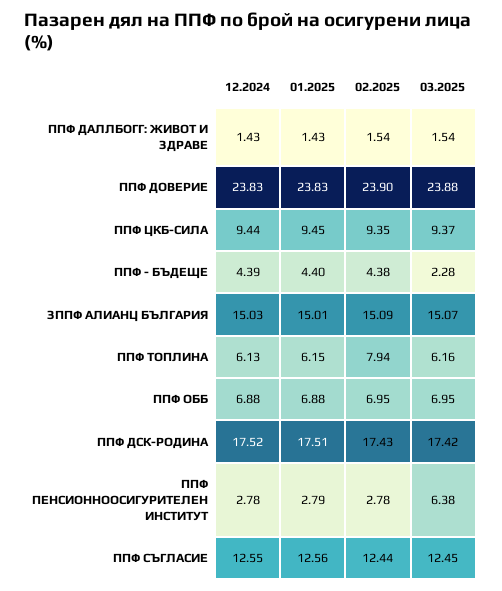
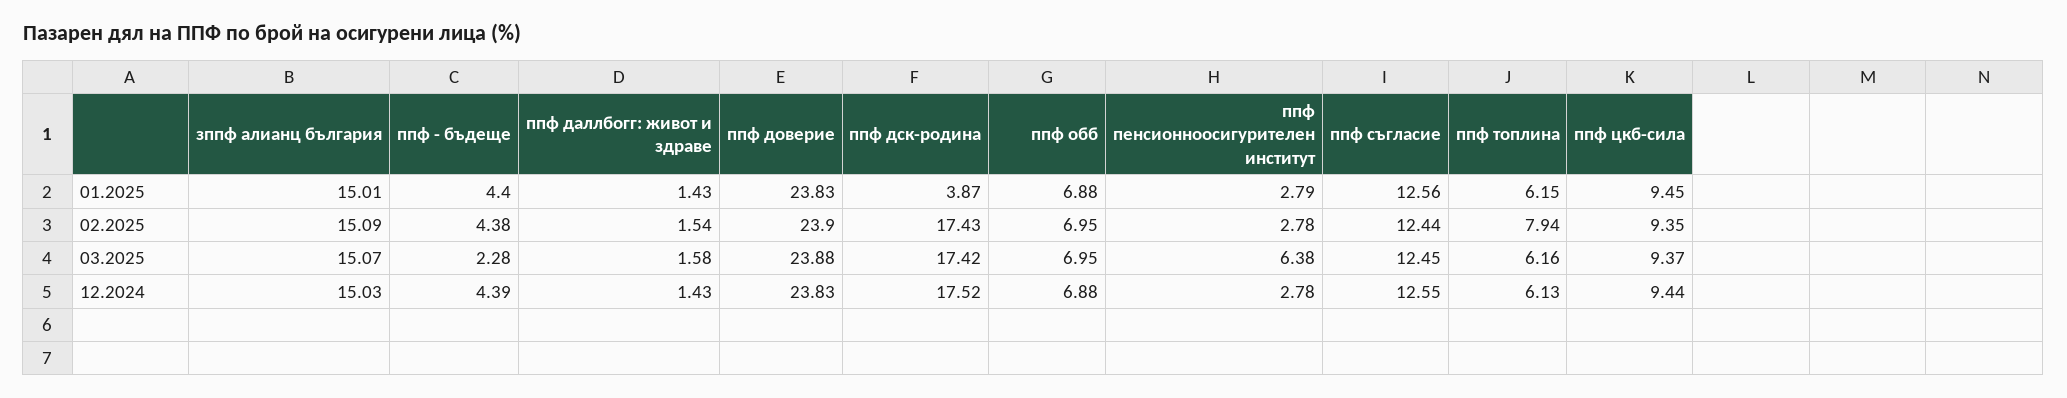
  {
    "12.2024": {
      "ППФ ДАЛЛБОГГ: ЖИВОТ И ЗДРАВЕ": 1.43,
      "ППФ ДОВЕРИЕ": 23.83,
      "ППФ ЦКБ-СИЛА": 9.44,
      "ППФ - БЪДЕЩЕ": 4.39,
      "ЗППФ АЛИАНЦ БЪЛГАРИЯ": 15.03,
      "ППФ ТОПЛИНА": 6.13,
      "ППФ ОББ": 6.88,
      "ППФ ДСК-РОДИНА": 17.52,
      "ППФ ПЕНСИОННООСИГУРИТЕЛЕН ИНСТИТУТ": 2.78,
      "ППФ СЪГЛАСИЕ": 12.55
    },
    "01.2025": {
      "ППФ ДАЛЛБОГГ: ЖИВОТ И ЗДРАВЕ": 1.43,
      "ППФ ДОВЕРИЕ": 23.83,
      "ППФ ЦКБ-СИЛА": 9.45,
      "ППФ - БЪДЕЩЕ": 4.4,
      "ЗППФ АЛИАНЦ БЪЛГАРИЯ": 15.01,
      "ППФ ТОПЛИНА": 6.15,
      "ППФ ОББ": 6.88,
-     "ППФ ДСК-РОДИНА": 17.51,
+     "ППФ ДСК-РОДИНА": 3.87,
      "ППФ ПЕНСИОННООСИГУРИТЕЛЕН ИНСТИТУТ": 2.79,
      "ППФ СЪГЛАСИЕ": 12.56
    },
    "02.2025": {
      "ППФ ДАЛЛБОГГ: ЖИВОТ И ЗДРАВЕ": 1.54,
      "ППФ ДОВЕРИЕ": 23.9,
      "ППФ ЦКБ-СИЛА": 9.35,
      "ППФ - БЪДЕЩЕ": 4.38,
      "ЗППФ АЛИАНЦ БЪЛГАРИЯ": 15.09,
      "ППФ ТОПЛИНА": 7.94,
      "ППФ ОББ": 6.95,
      "ППФ ДСК-РОДИНА": 17.43,
      "ППФ ПЕНСИОННООСИГУРИТЕЛЕН ИНСТИТУТ": 2.78,
      "ППФ СЪГЛАСИЕ": 12.44
    },
    "03.2025": {
-     "ППФ ДАЛЛБОГГ: ЖИВОТ И ЗДРАВЕ": 1.54,
+     "ППФ ДАЛЛБОГГ: ЖИВОТ И ЗДРАВЕ": 1.58,
      "ППФ ДОВЕРИЕ": 23.88,
      "ППФ ЦКБ-СИЛА": 9.37,
      "ППФ - БЪДЕЩЕ": 2.28,
      "ЗППФ АЛИАНЦ БЪЛГАРИЯ": 15.07,
      "ППФ ТОПЛИНА": 6.16,
      "ППФ ОББ": 6.95,
      "ППФ ДСК-РОДИНА": 17.42,
      "ППФ ПЕНСИОННООСИГУРИТЕЛЕН ИНСТИТУТ": 6.38,
      "ППФ СЪГЛАСИЕ": 12.45
    }
  }

